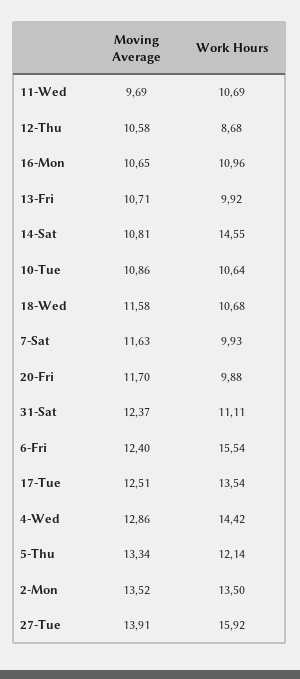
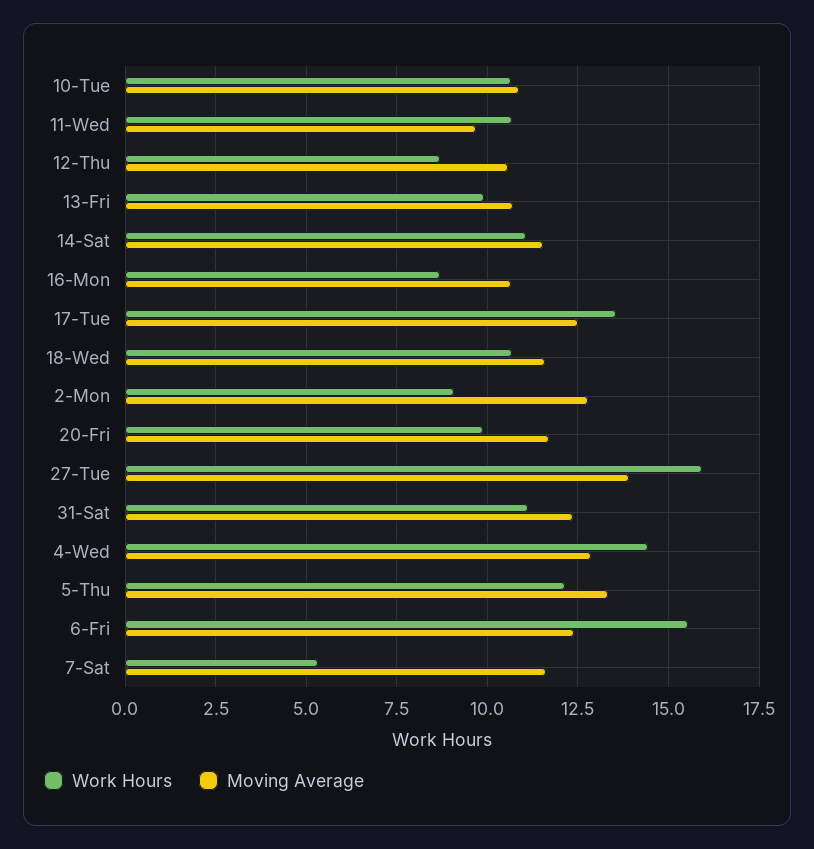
  {
    "Moving Average": {
      "11-Wed": 9.69,
      "12-Thu": 10.58,
      "16-Mon": 10.65,
      "13-Fri": 10.71,
-     "14-Sat": 10.81,
+     "14-Sat": 11.5,
      "10-Tue": 10.86,
      "18-Wed": 11.58,
      "7-Sat": 11.63,
      "20-Fri": 11.7,
      "31-Sat": 12.37,
      "6-Fri": 12.4,
      "17-Tue": 12.51,
      "4-Wed": 12.86,
      "5-Thu": 13.34,
-     "2-Mon": 13.52,
+     "2-Mon": 12.75,
      "27-Tue": 13.91
    },
    "Work Hours": {
      "11-Wed": 10.69,
      "12-Thu": 8.68,
-     "16-Mon": 10.96,
+     "16-Mon": 8.75,
      "13-Fri": 9.92,
-     "14-Sat": 14.55,
+     "14-Sat": 11,
      "10-Tue": 10.64,
      "18-Wed": 10.68,
-     "7-Sat": 9.93,
+     "7-Sat": 5.25,
      "20-Fri": 9.88,
      "31-Sat": 11.11,
      "6-Fri": 15.54,
      "17-Tue": 13.54,
      "4-Wed": 14.42,
      "5-Thu": 12.14,
-     "2-Mon": 13.5,
+     "2-Mon": 9,
      "27-Tue": 15.92
    }
  }

